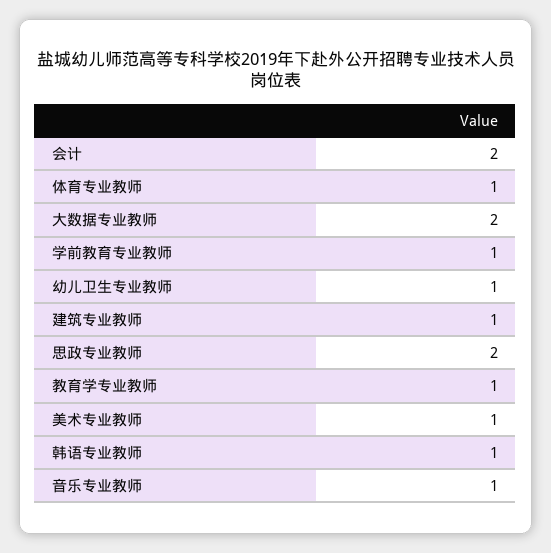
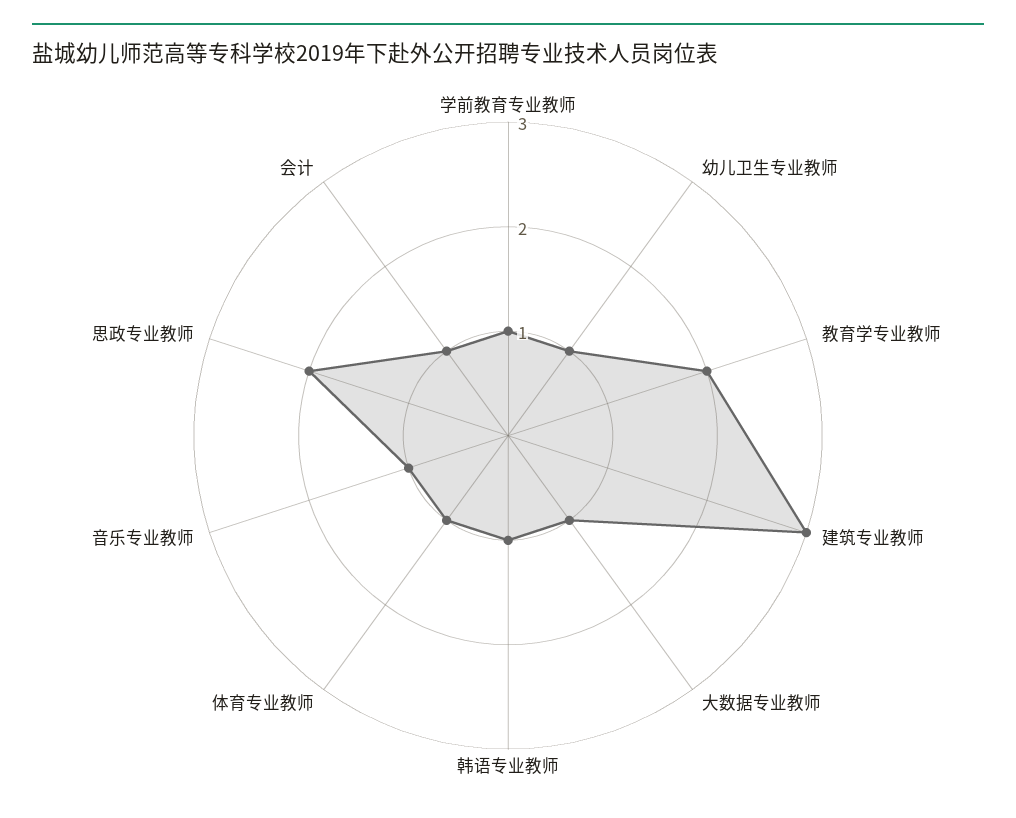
  {
-   "会计": 2,
+   "会计": 1,
    "体育专业教师": 1,
-   "大数据专业教师": 2,
+   "大数据专业教师": 1,
    "学前教育专业教师": 1,
    "幼儿卫生专业教师": 1,
-   "建筑专业教师": 1,
+   "建筑专业教师": 3,
    "思政专业教师": 2,
-   "教育学专业教师": 1,
+   "教育学专业教师": 2,
-   "美术专业教师": 1,
    "韩语专业教师": 1,
    "音乐专业教师": 1
  }

